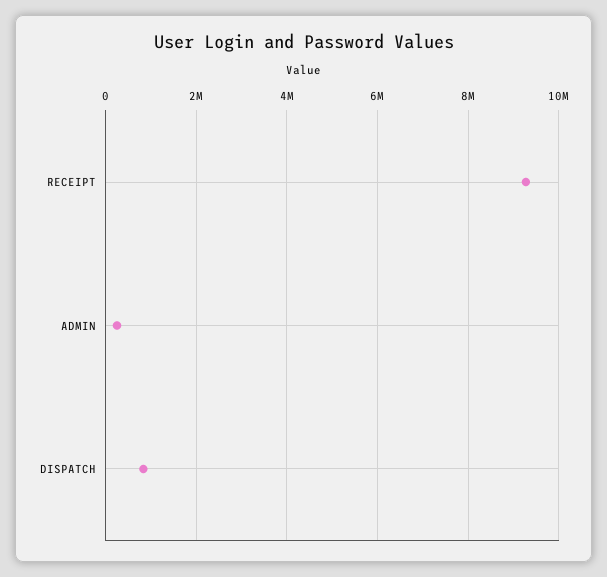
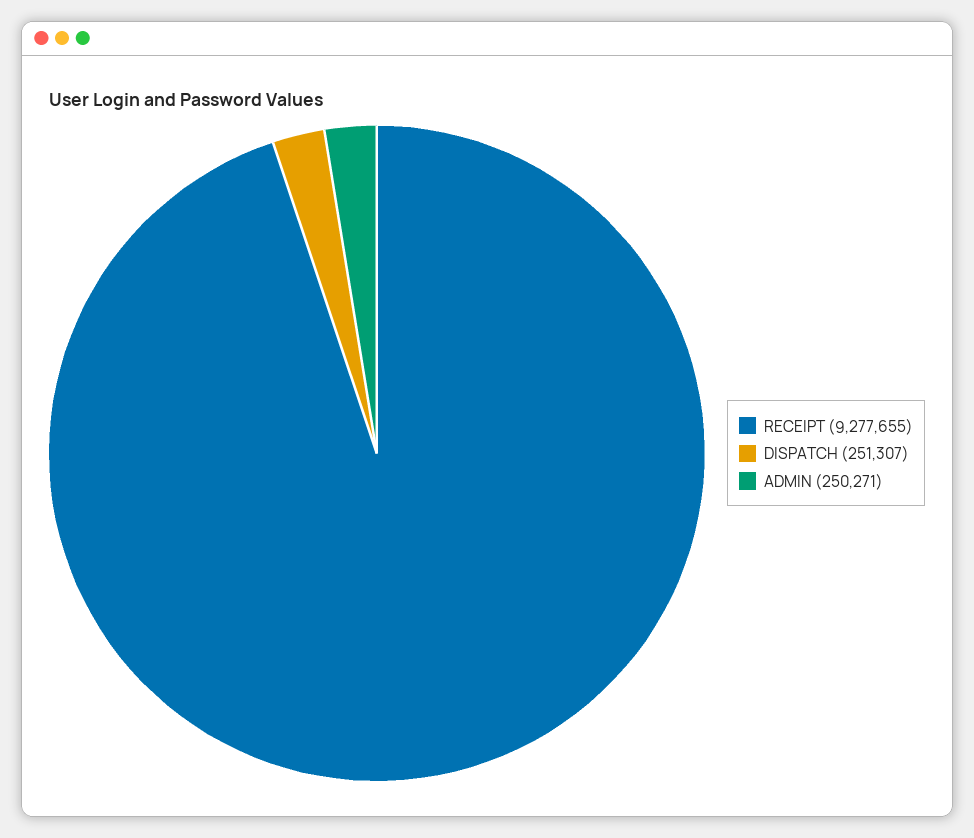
  {
    "RECEIPT": 9277655,
    "ADMIN": 250271,
-   "DISPATCH": 800000
+   "DISPATCH": 251307
  }

